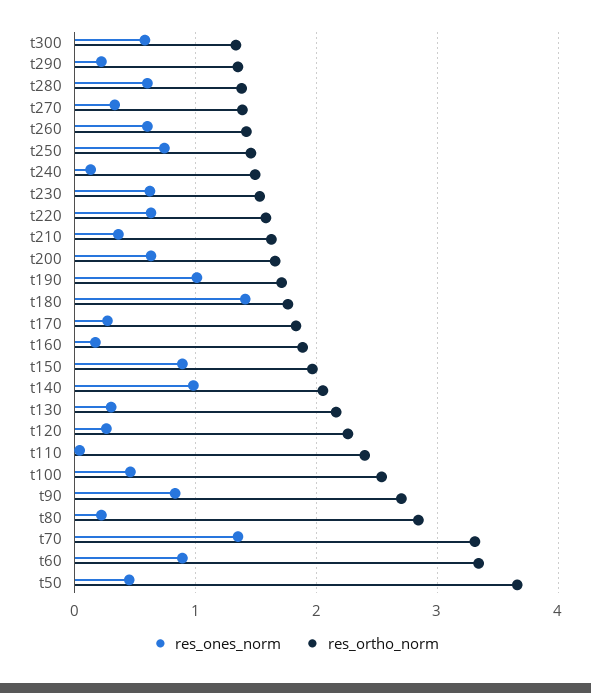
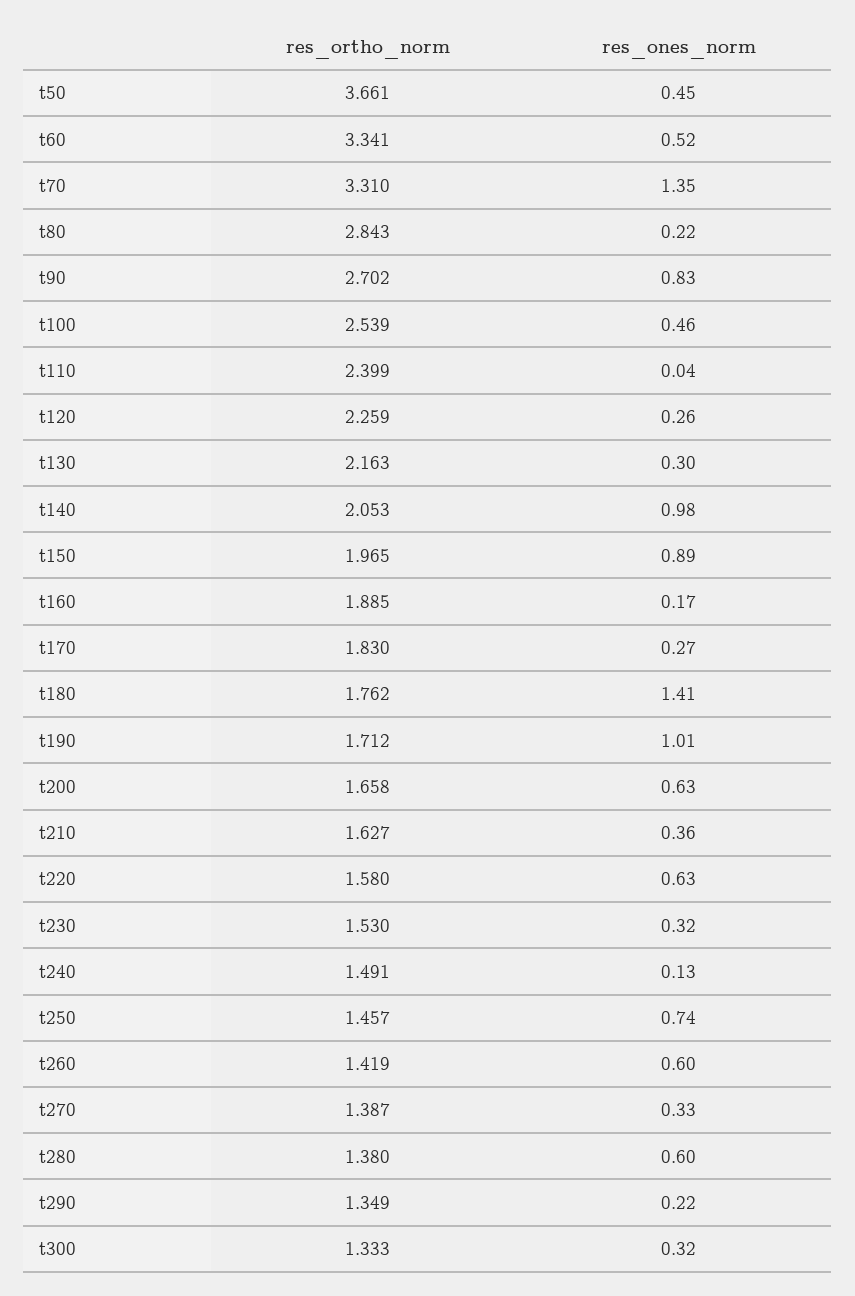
  {
    "res_ones_norm": {
-     "t300": 0.6,
+     "t300": 0.32,
      "t290": 0.22,
      "t280": 0.6,
      "t270": 0.33,
      "t260": 0.6,
      "t250": 0.74,
      "t240": 0.13,
-     "t230": 0.6,
+     "t230": 0.32,
      "t220": 0.63,
      "t210": 0.36,
      "t200": 0.63,
      "t190": 1.01,
      "t180": 1.41,
      "t170": 0.27,
      "t160": 0.17,
      "t150": 0.89,
      "t140": 0.98,
      "t130": 0.3,
      "t120": 0.26,
      "t110": 0.04,
      "t100": 0.46,
      "t90": 0.83,
      "t80": 0.22,
      "t70": 1.35,
-     "t60": 0.9,
+     "t60": 0.52,
      "t50": 0.45
    },
    "res_ortho_norm": {
      "t300": 1.333,
      "t290": 1.349,
      "t280": 1.38,
      "t270": 1.387,
      "t260": 1.419,
      "t250": 1.457,
      "t240": 1.491,
      "t230": 1.53,
      "t220": 1.58,
      "t210": 1.627,
      "t200": 1.658,
      "t190": 1.712,
      "t180": 1.762,
      "t170": 1.83,
      "t160": 1.885,
      "t150": 1.965,
      "t140": 2.053,
      "t130": 2.163,
      "t120": 2.259,
      "t110": 2.399,
      "t100": 2.539,
      "t90": 2.702,
      "t80": 2.843,
      "t70": 3.31,
      "t60": 3.341,
      "t50": 3.661
    }
  }

